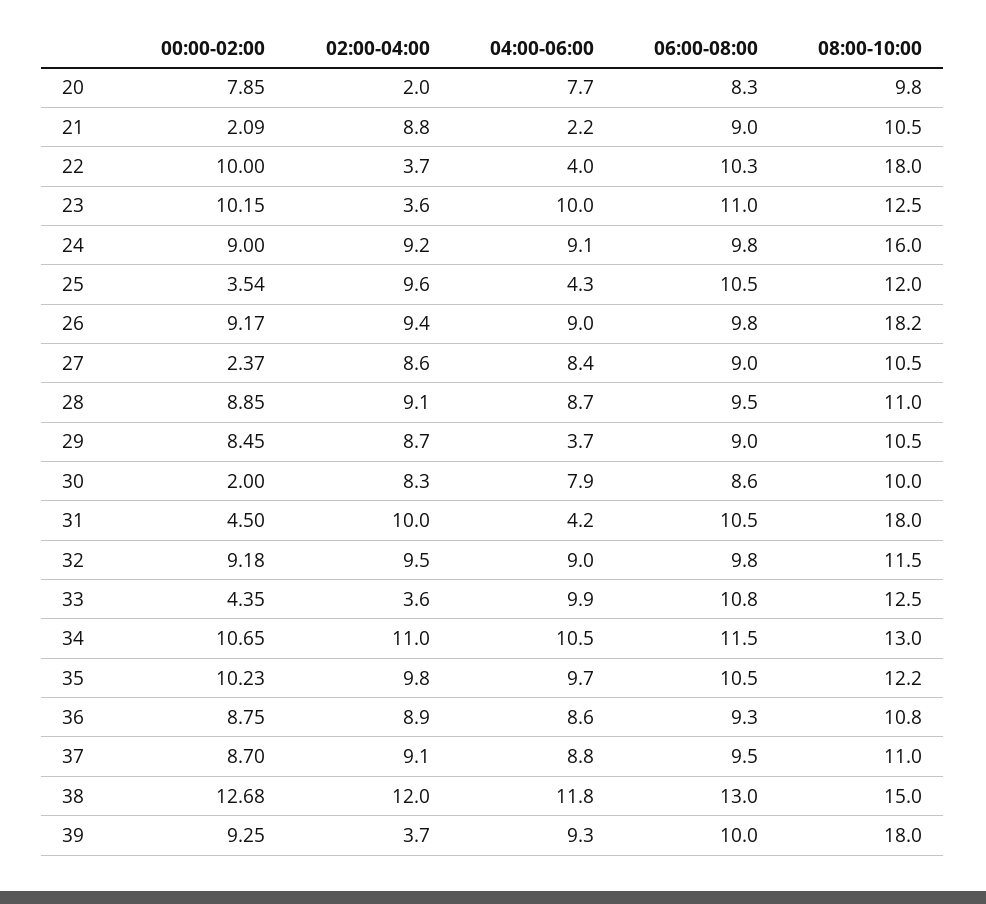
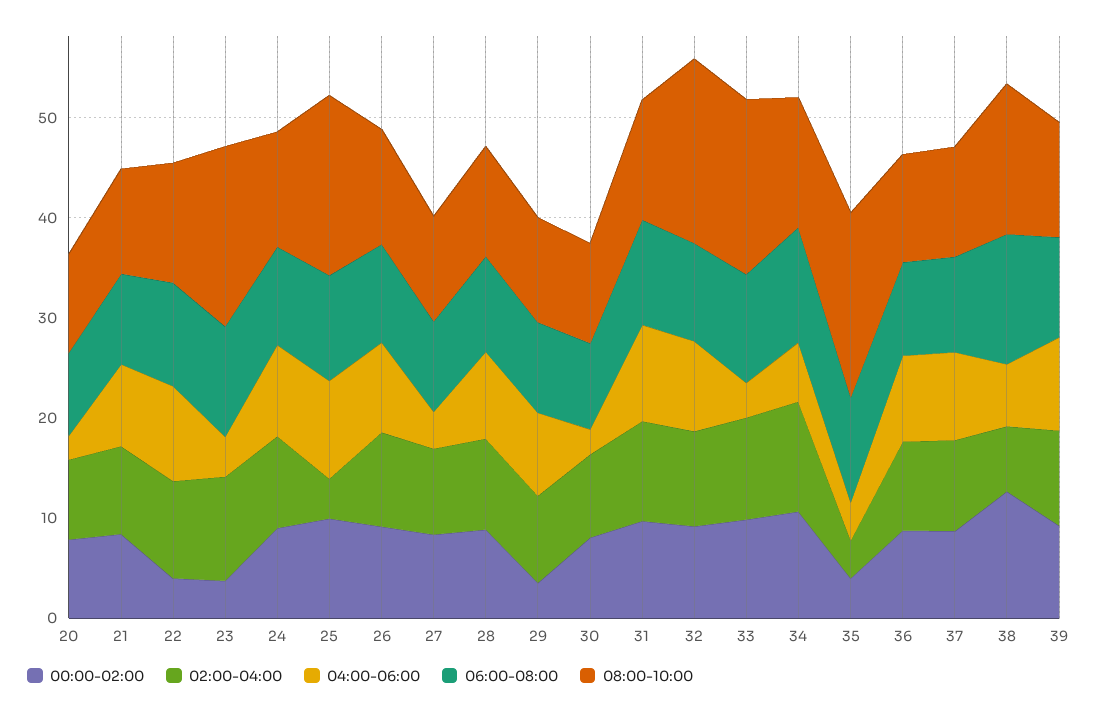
  {
    "00:00-02:00": {
      "20": 7.85,
-     "21": 2.09,
+     "21": 8,
-     "22": 10,
+     "22": 4,
-     "23": 10.15,
+     "23": 4,
      "24": 9,
-     "25": 3.54,
+     "25": 10,
      "26": 9.17,
-     "27": 2.37,
+     "27": 8,
      "28": 8.85,
-     "29": 8.45,
+     "29": 4,
-     "30": 2,
+     "30": 8,
-     "31": 4.5,
+     "31": 10,
      "32": 9.18,
-     "33": 4.35,
+     "33": 10,
      "34": 10.65,
-     "35": 10.23,
+     "35": 4,
      "36": 8.75,
      "37": 8.7,
      "38": 12.68,
      "39": 9.25
    },
    "02:00-04:00": {
-     "20": 2,
+     "20": 8,
      "21": 8.8,
-     "22": 3.7,
+     "22": 10,
-     "23": 3.6,
+     "23": 10,
      "24": 9.2,
-     "25": 9.6,
+     "25": 4,
      "26": 9.4,
      "27": 8.6,
      "28": 9.1,
      "29": 8.7,
      "30": 8.3,
      "31": 10,
      "32": 9.5,
-     "33": 3.6,
+     "33": 10,
      "34": 11,
-     "35": 9.8,
+     "35": 4,
      "36": 8.9,
      "37": 9.1,
-     "38": 12,
+     "38": 6,
-     "39": 3.7
+     "39": 10
    },
    "04:00-06:00": {
-     "20": 7.7,
+     "20": 2,
-     "21": 2.2,
+     "21": 8,
-     "22": 4,
+     "22": 10,
-     "23": 10,
+     "23": 4,
      "24": 9.1,
-     "25": 4.3,
+     "25": 10,
      "26": 9,
-     "27": 8.4,
+     "27": 4,
      "28": 8.7,
-     "29": 3.7,
+     "29": 8,
-     "30": 7.9,
+     "30": 2,
-     "31": 4.2,
+     "31": 10,
      "32": 9,
-     "33": 9.9,
+     "33": 4,
-     "34": 10.5,
+     "34": 6,
-     "35": 9.7,
+     "35": 4,
      "36": 8.6,
      "37": 8.8,
-     "38": 11.8,
+     "38": 6,
      "39": 9.3
    },
    "06:00-08:00": {
      "20": 8.3,
      "21": 9,
      "22": 10.3,
      "23": 11,
      "24": 9.8,
      "25": 10.5,
      "26": 9.8,
      "27": 9,
      "28": 9.5,
      "29": 9,
      "30": 8.6,
      "31": 10.5,
      "32": 9.8,
      "33": 10.8,
      "34": 11.5,
      "35": 10.5,
      "36": 9.3,
      "37": 9.5,
      "38": 13,
      "39": 10
    },
    "08:00-10:00": {
      "20": 9.8,
      "21": 10.5,
-     "22": 18,
+     "22": 12,
-     "23": 12.5,
+     "23": 18,
-     "24": 16,
+     "24": 12,
-     "25": 12,
+     "25": 18,
-     "26": 18.2,
+     "26": 12,
      "27": 10.5,
      "28": 11,
      "29": 10.5,
      "30": 10,
-     "31": 18,
+     "31": 12,
-     "32": 11.5,
+     "32": 18,
-     "33": 12.5,
+     "33": 18,
      "34": 13,
-     "35": 12.2,
+     "35": 18,
      "36": 10.8,
      "37": 11,
      "38": 15,
-     "39": 18
+     "39": 12
    }
  }

